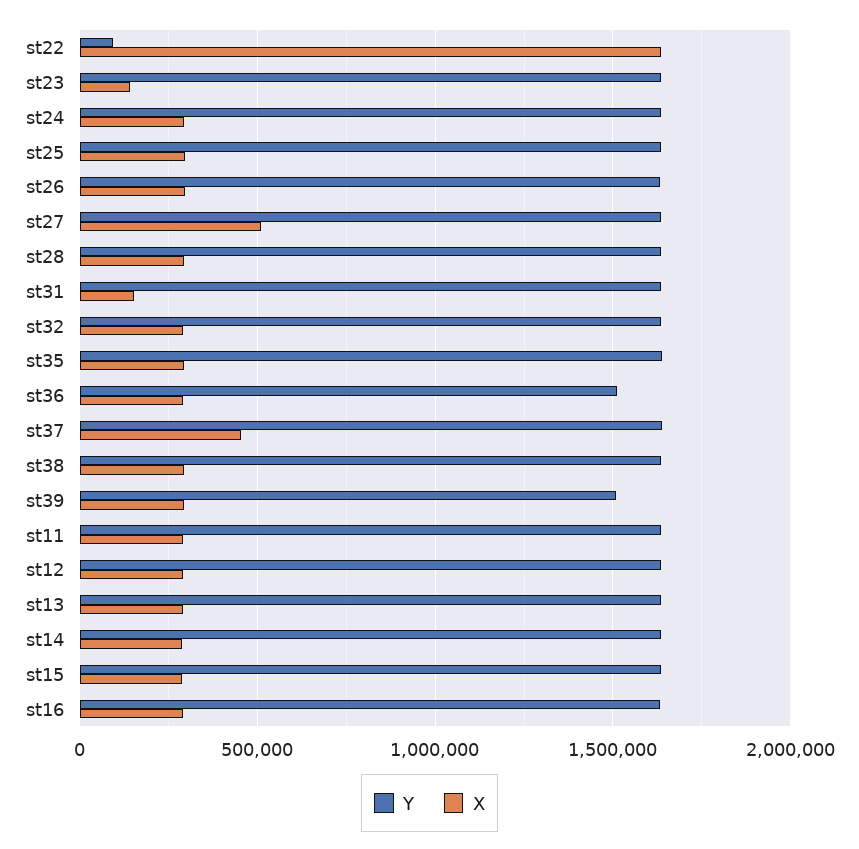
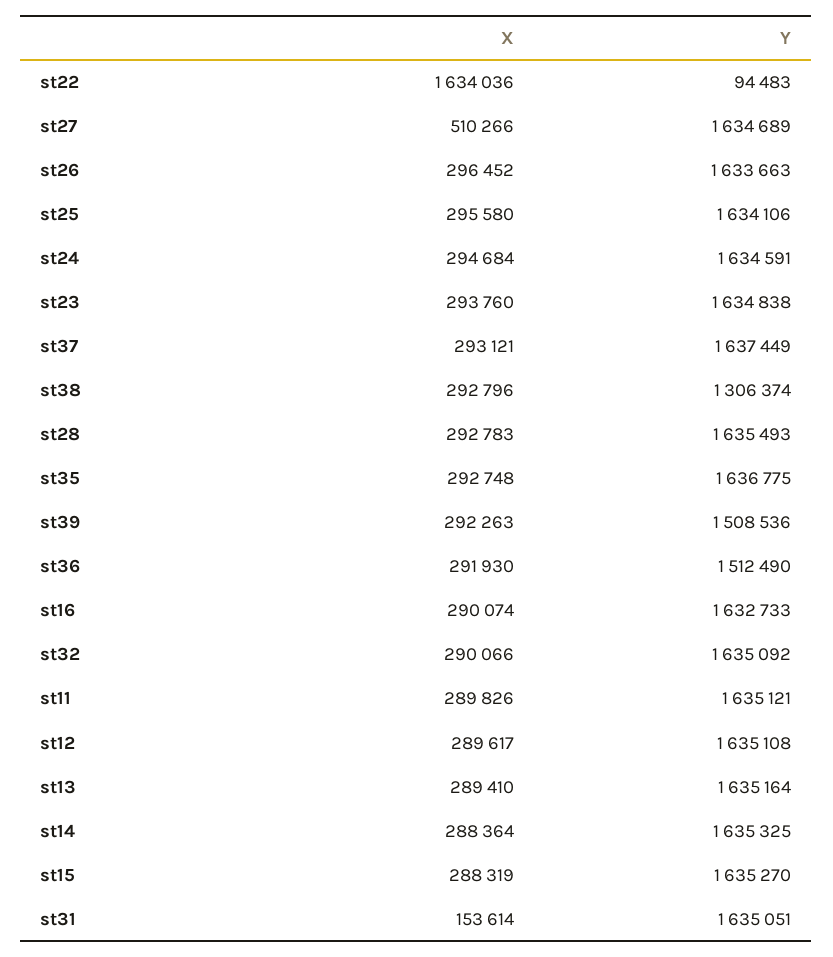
  {
    "Y": {
      "st22": 94483,
      "st23": 1634838,
      "st24": 1634591,
      "st25": 1634106,
      "st26": 1633663,
      "st27": 1634689,
      "st28": 1635493,
      "st31": 1635051,
      "st32": 1635092,
      "st35": 1636775,
      "st36": 1512490,
      "st37": 1637449,
-     "st38": 1650000,
+     "st38": 1306374,
      "st39": 1508536,
      "st11": 1635121,
      "st12": 1635108,
      "st13": 1635164,
      "st14": 1635325,
      "st15": 1635270,
      "st16": 1632733
    },
    "X": {
      "st22": 1634036,
-     "st23": 150000,
+     "st23": 293760,
      "st24": 294684,
      "st25": 295580,
      "st26": 296452,
      "st27": 510266,
      "st28": 292783,
      "st31": 153614,
      "st32": 290066,
      "st35": 292748,
      "st36": 291930,
-     "st37": 450000,
+     "st37": 293121,
      "st38": 292796,
      "st39": 292263,
      "st11": 289826,
      "st12": 289617,
      "st13": 289410,
      "st14": 288364,
      "st15": 288319,
      "st16": 290074
    }
  }

